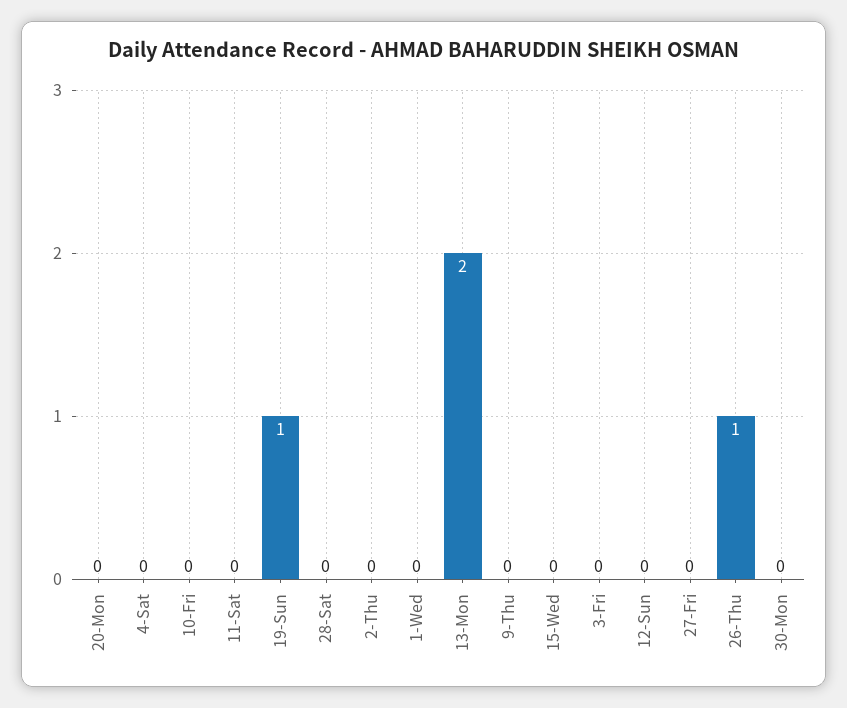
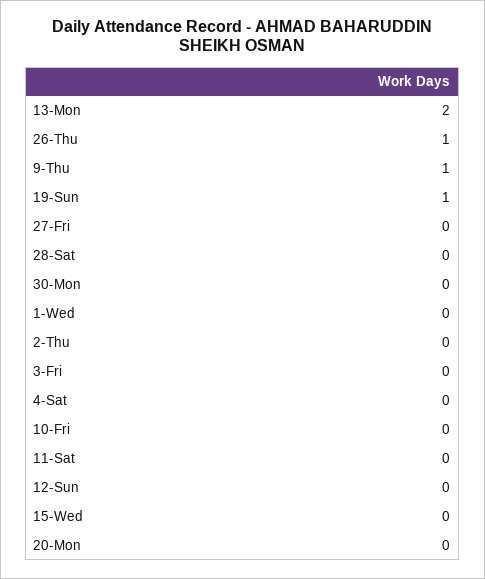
  {
    "20-Mon": 0,
    "4-Sat": 0,
    "10-Fri": 0,
    "11-Sat": 0,
    "19-Sun": 1,
    "28-Sat": 0,
    "2-Thu": 0,
    "1-Wed": 0,
    "13-Mon": 2,
-   "9-Thu": 0,
+   "9-Thu": 1,
    "15-Wed": 0,
    "3-Fri": 0,
    "12-Sun": 0,
    "27-Fri": 0,
    "26-Thu": 1,
    "30-Mon": 0
  }

